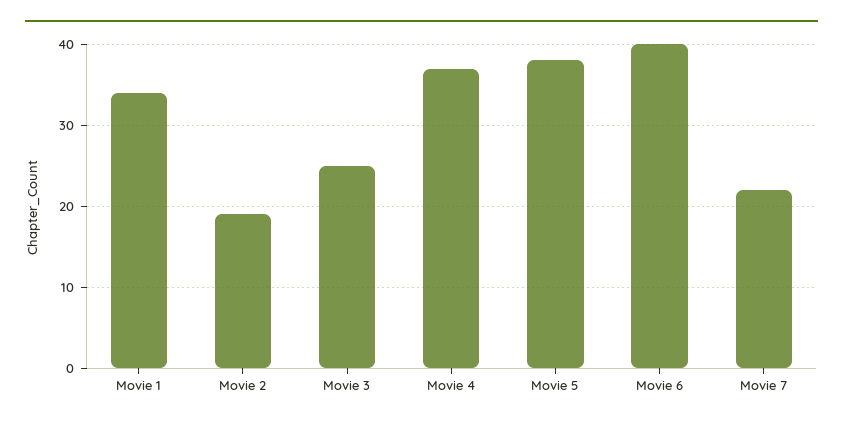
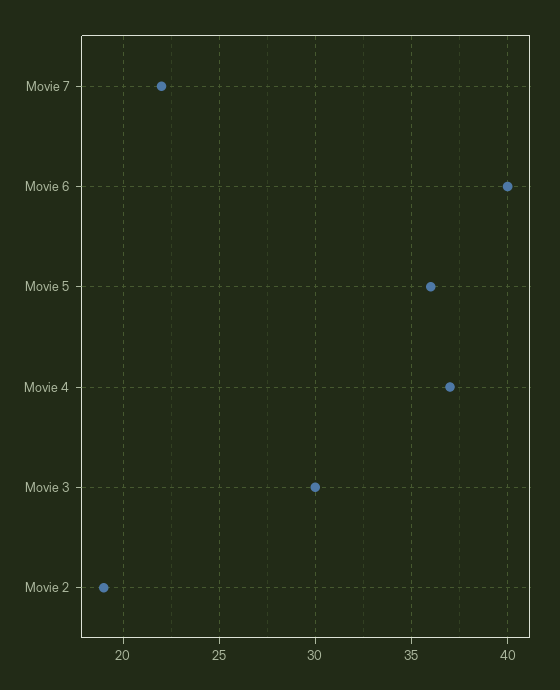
  {
-   "Movie 1": 34,
    "Movie 2": 19,
-   "Movie 3": 25,
+   "Movie 3": 30,
    "Movie 4": 37,
-   "Movie 5": 38,
+   "Movie 5": 36,
    "Movie 6": 40,
    "Movie 7": 22
  }

